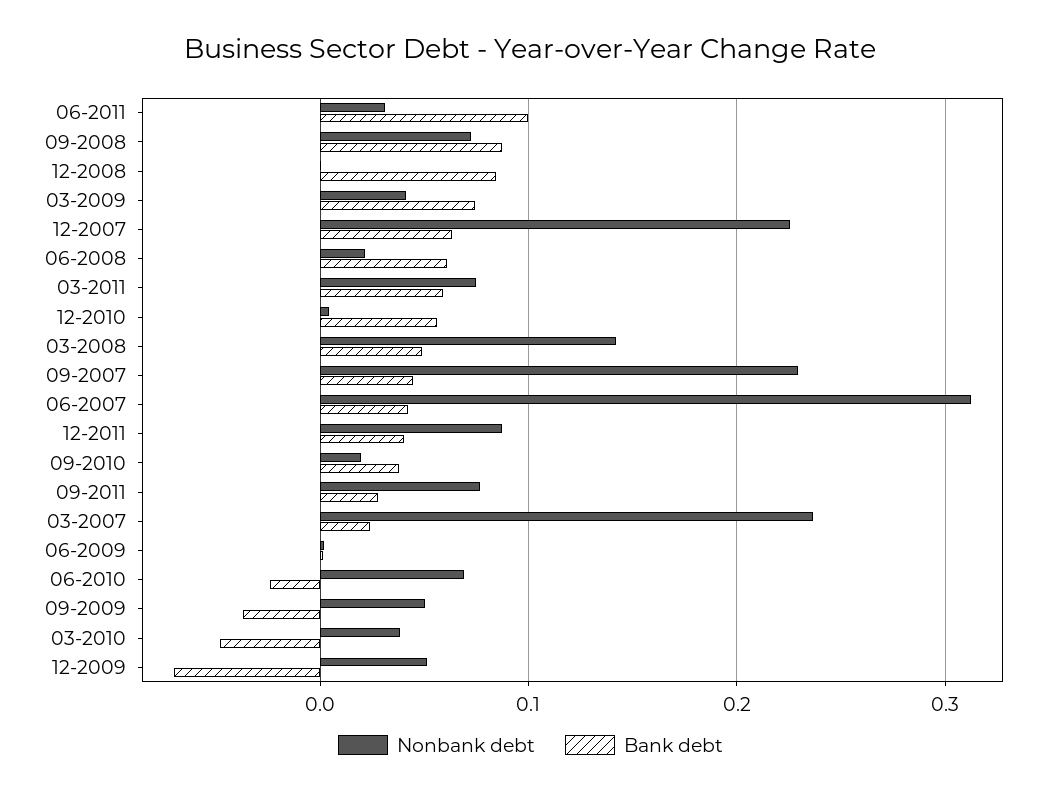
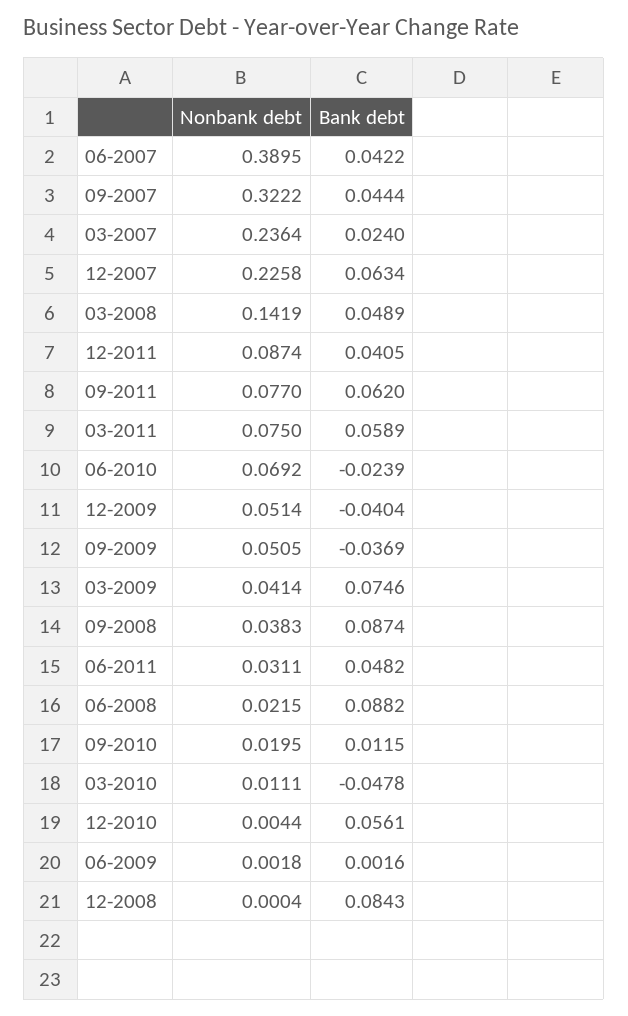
  {
    "Nonbank debt": {
      "06-2011": 0.0311,
-     "09-2008": 0.07,
+     "09-2008": 0.0383,
      "12-2008": 0.0004,
      "03-2009": 0.0414,
      "12-2007": 0.2258,
      "06-2008": 0.0215,
      "03-2011": 0.075,
      "12-2010": 0.0044,
      "03-2008": 0.1419,
-     "09-2007": 0.23,
+     "09-2007": 0.3222,
-     "06-2007": 0.31,
+     "06-2007": 0.3895,
      "12-2011": 0.0874,
      "09-2010": 0.0195,
      "09-2011": 0.077,
      "03-2007": 0.2364,
      "06-2009": 0.0018,
      "06-2010": 0.0692,
      "09-2009": 0.0505,
-     "03-2010": 0.04,
+     "03-2010": 0.0111,
      "12-2009": 0.0514
    },
    "Bank debt": {
-     "06-2011": 0.1,
+     "06-2011": 0.0482,
      "09-2008": 0.0874,
      "12-2008": 0.0843,
      "03-2009": 0.0746,
      "12-2007": 0.0634,
-     "06-2008": 0.06,
+     "06-2008": 0.0882,
      "03-2011": 0.0589,
      "12-2010": 0.0561,
      "03-2008": 0.0489,
      "09-2007": 0.0444,
      "06-2007": 0.0422,
      "12-2011": 0.0405,
-     "09-2010": 0.04,
+     "09-2010": 0.0115,
-     "09-2011": 0.03,
+     "09-2011": 0.062,
      "03-2007": 0.024,
      "06-2009": 0.0016,
      "06-2010": -0.0239,
      "09-2009": -0.0369,
      "03-2010": -0.0478,
-     "12-2009": -0.07
+     "12-2009": -0.0404
    }
  }

